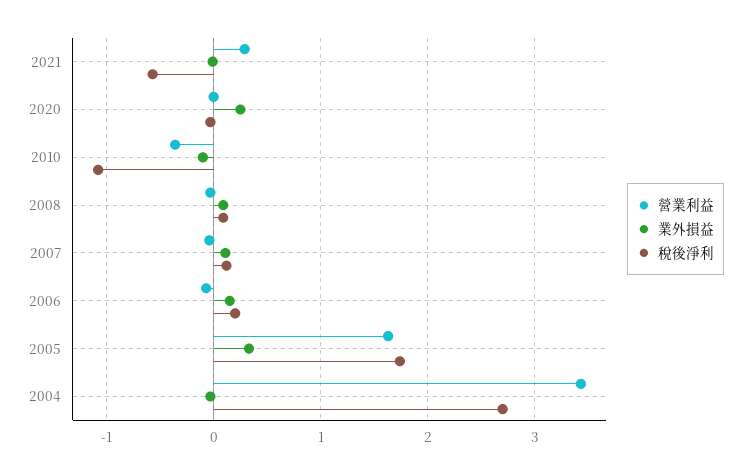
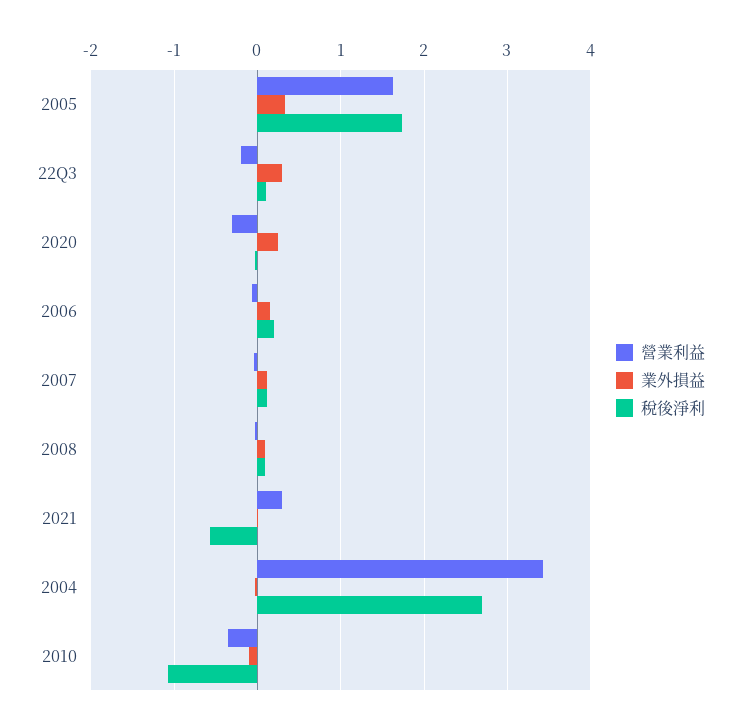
  {
    "營業利益": {
      "2021": 0.3,
-     "2020": 0,
+     "2020": -0.3,
      "2010": -0.4,
      "2008": 0,
      "2007": 0,
      "2006": -0.1,
      "2005": 1.6,
-     "2004": 3.4
+     "2004": 3.4,
+     "22Q3": -0.2
    },
    "業外損益": {
      "2021": 0,
      "2020": 0.3,
      "2010": -0.1,
      "2008": 0.1,
      "2007": 0.1,
      "2006": 0.2,
      "2005": 0.3,
-     "2004": 0
+     "2004": 0,
+     "22Q3": 0.3
    },
    "稅後淨利": {
      "2021": -0.6,
      "2020": 0,
      "2010": -1.1,
      "2008": 0.1,
      "2007": 0.1,
      "2006": 0.2,
      "2005": 1.7,
-     "2004": 2.7
+     "2004": 2.7,
+     "22Q3": 0.1
    }
  }

